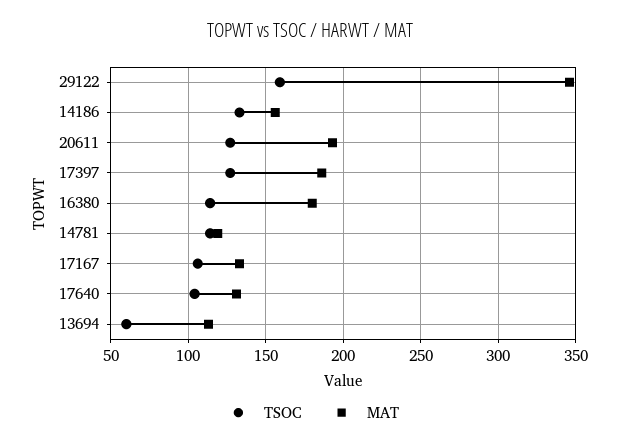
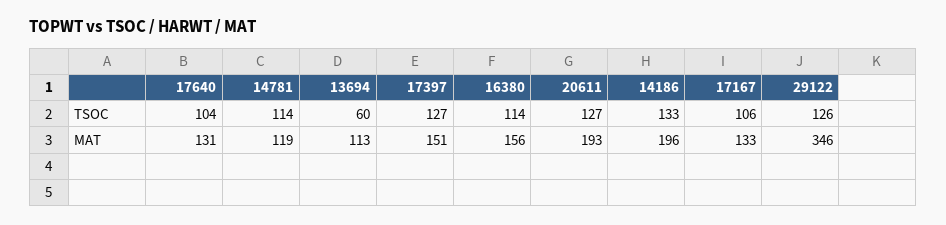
  {
    "TSOC": {
-     "29122": 160,
+     "29122": 126,
      "14186": 133,
      "20611": 127,
      "17397": 127,
      "16380": 114,
      "14781": 114,
      "17167": 106,
      "17640": 104,
      "13694": 60
    },
    "MAT": {
      "29122": 346,
-     "14186": 155,
+     "14186": 196,
      "20611": 193,
-     "17397": 185,
+     "17397": 151,
-     "16380": 180,
+     "16380": 156,
      "14781": 119,
      "17167": 133,
      "17640": 131,
      "13694": 113
    }
  }

